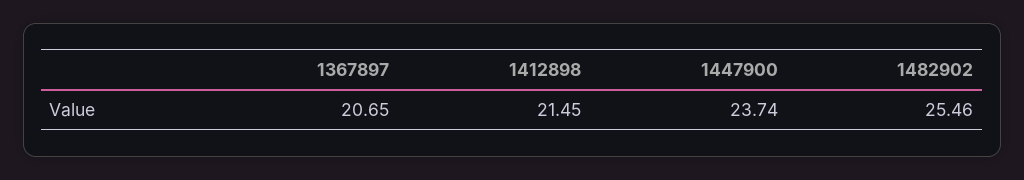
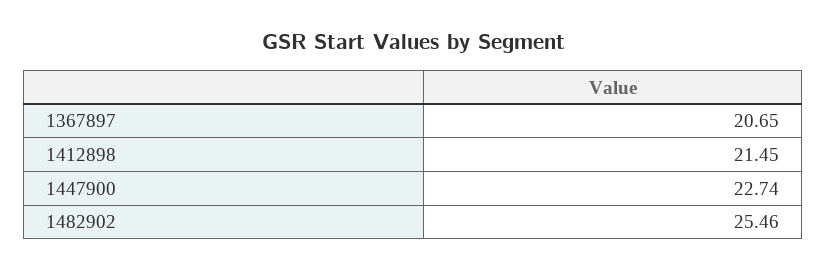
  {
    "1367897": 20.65,
    "1412898": 21.45,
-   "1447900": 23.74,
+   "1447900": 22.74,
    "1482902": 25.46
  }

